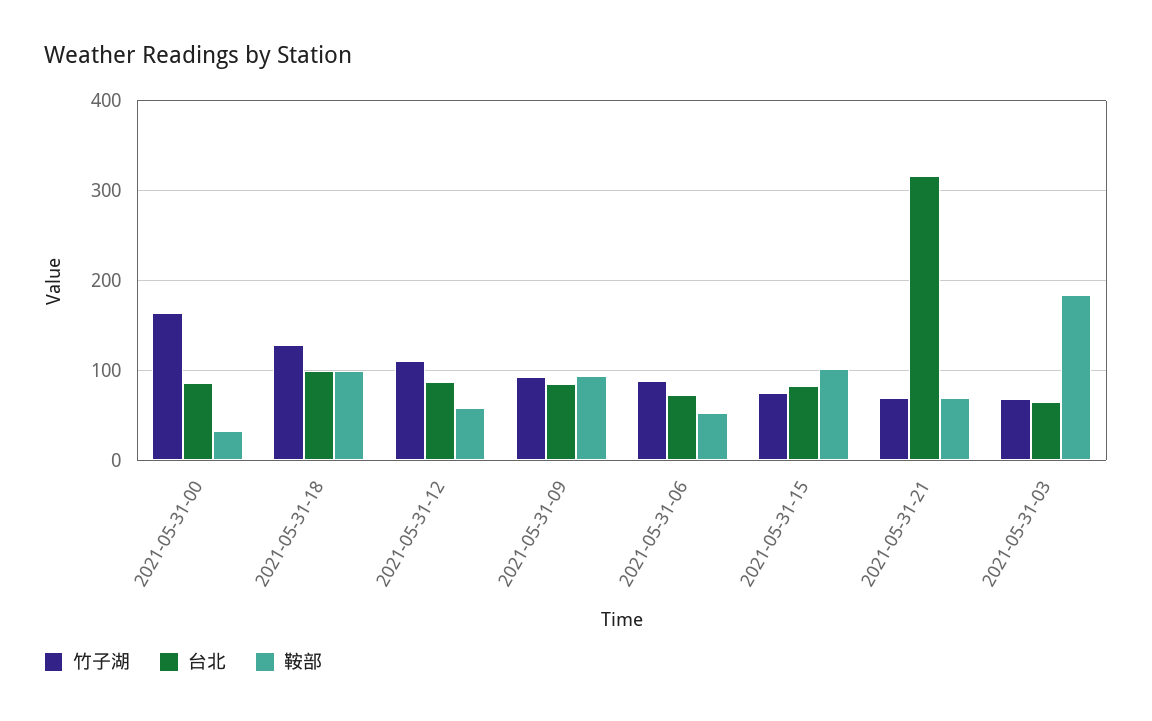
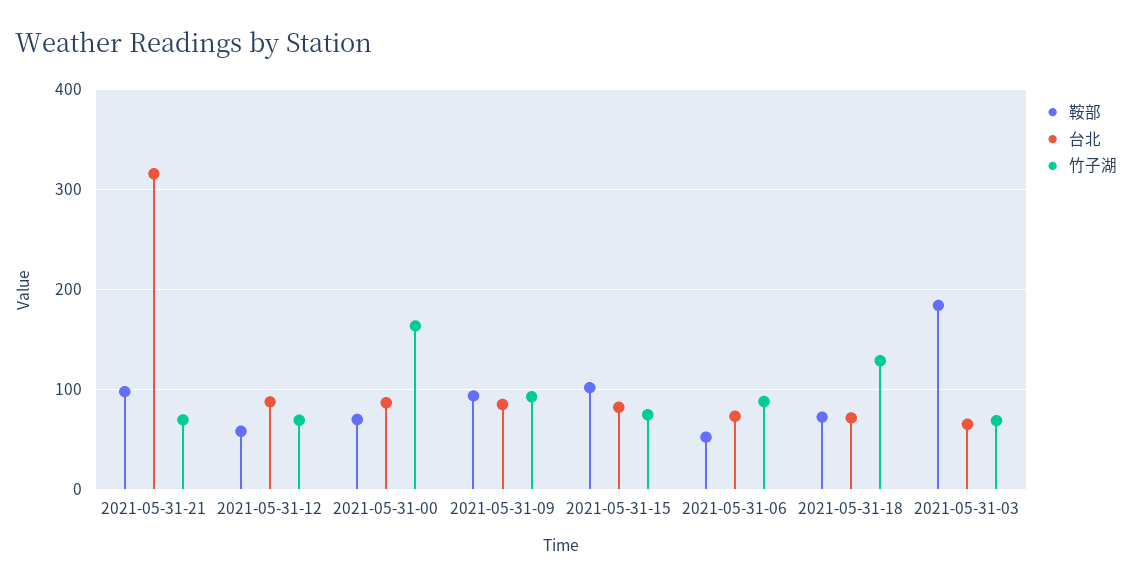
  {
    "竹子湖": {
      "2021-05-31-00": 160,
      "2021-05-31-18": 130,
-     "2021-05-31-12": 110,
+     "2021-05-31-12": 70,
      "2021-05-31-09": 90,
      "2021-05-31-06": 90,
      "2021-05-31-15": 70,
      "2021-05-31-21": 70,
      "2021-05-31-03": 70
    },
    "台北": {
      "2021-05-31-00": 90,
-     "2021-05-31-18": 100,
+     "2021-05-31-18": 70,
      "2021-05-31-12": 90,
      "2021-05-31-09": 80,
      "2021-05-31-06": 70,
      "2021-05-31-15": 80,
      "2021-05-31-21": 320,
      "2021-05-31-03": 70
    },
    "鞍部": {
-     "2021-05-31-00": 30,
+     "2021-05-31-00": 70,
-     "2021-05-31-18": 100,
+     "2021-05-31-18": 70,
      "2021-05-31-12": 60,
      "2021-05-31-09": 90,
      "2021-05-31-06": 50,
      "2021-05-31-15": 100,
-     "2021-05-31-21": 70,
+     "2021-05-31-21": 100,
      "2021-05-31-03": 180
    }
  }

